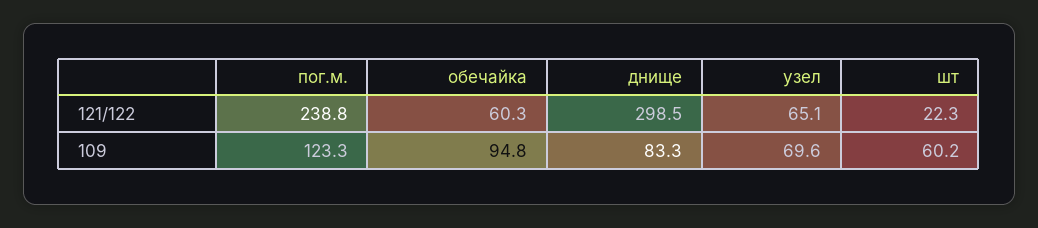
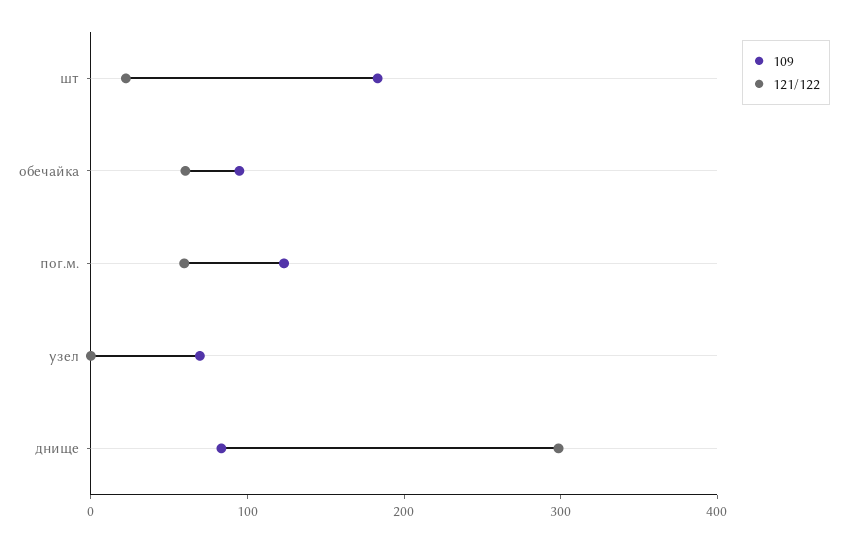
  {
    "121/122": {
-     "пог.м.": 238.8,
+     "пог.м.": 60,
      "обечайка": 60.3,
      "днище": 298.5,
-     "узел": 65.1,
+     "узел": 0,
      "шт": 22.3
    },
    "109": {
      "пог.м.": 123.3,
      "обечайка": 94.8,
      "днище": 83.3,
      "узел": 69.6,
-     "шт": 60.2
+     "шт": 180
    }
  }

